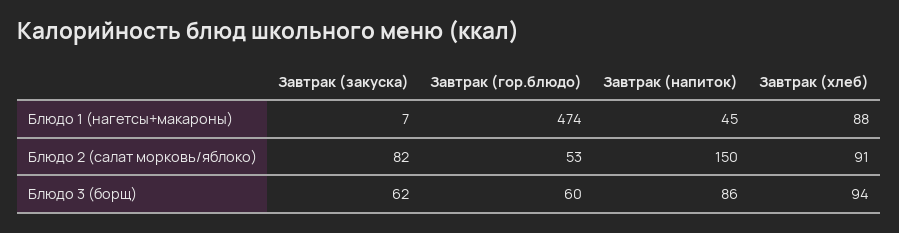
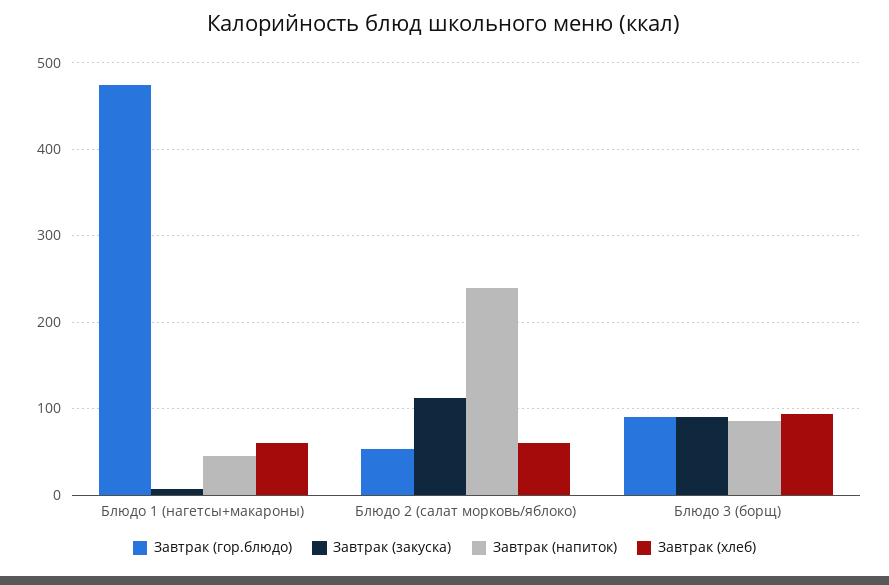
  {
    "Завтрак (закуска)": {
      "Блюдо 1 (нагетсы+макароны)": 7,
-     "Блюдо 2 (салат морковь/яблоко)": 82,
+     "Блюдо 2 (салат морковь/яблоко)": 110,
-     "Блюдо 3 (борщ)": 62
+     "Блюдо 3 (борщ)": 90
    },
    "Завтрак (гор.блюдо)": {
      "Блюдо 1 (нагетсы+макароны)": 474,
      "Блюдо 2 (салат морковь/яблоко)": 53,
-     "Блюдо 3 (борщ)": 60
+     "Блюдо 3 (борщ)": 90
    },
    "Завтрак (напиток)": {
      "Блюдо 1 (нагетсы+макароны)": 45,
-     "Блюдо 2 (салат морковь/яблоко)": 150,
+     "Блюдо 2 (салат морковь/яблоко)": 240,
      "Блюдо 3 (борщ)": 86
    },
    "Завтрак (хлеб)": {
-     "Блюдо 1 (нагетсы+макароны)": 88,
+     "Блюдо 1 (нагетсы+макароны)": 60,
-     "Блюдо 2 (салат морковь/яблоко)": 91,
+     "Блюдо 2 (салат морковь/яблоко)": 60,
      "Блюдо 3 (борщ)": 94
    }
  }

